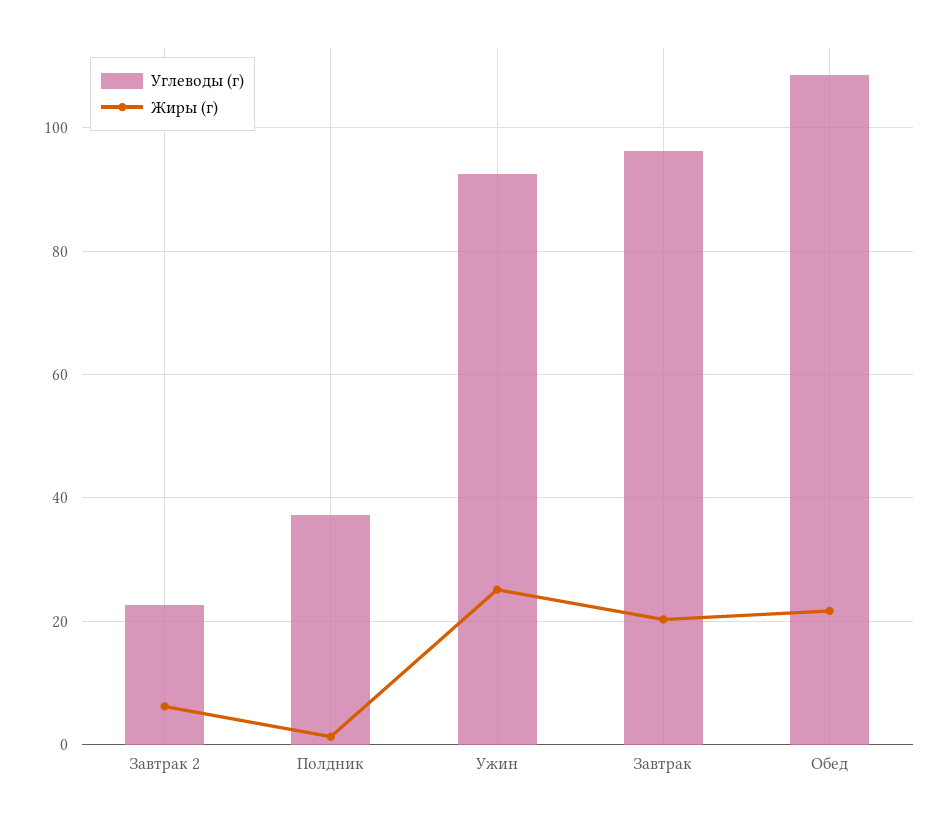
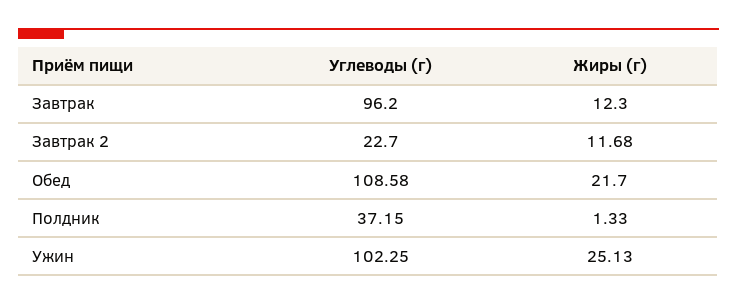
  {
    "Углеводы (г)": {
      "Завтрак 2": 22.7,
      "Полдник": 37.15,
-     "Ужин": 92,
+     "Ужин": 102.25,
      "Завтрак": 96.2,
      "Обед": 108.58
    },
    "Жиры (г)": {
-     "Завтрак 2": 6,
+     "Завтрак 2": 11.68,
      "Полдник": 1.33,
      "Ужин": 25.13,
-     "Завтрак": 20,
+     "Завтрак": 12.3,
      "Обед": 21.7
    }
  }

